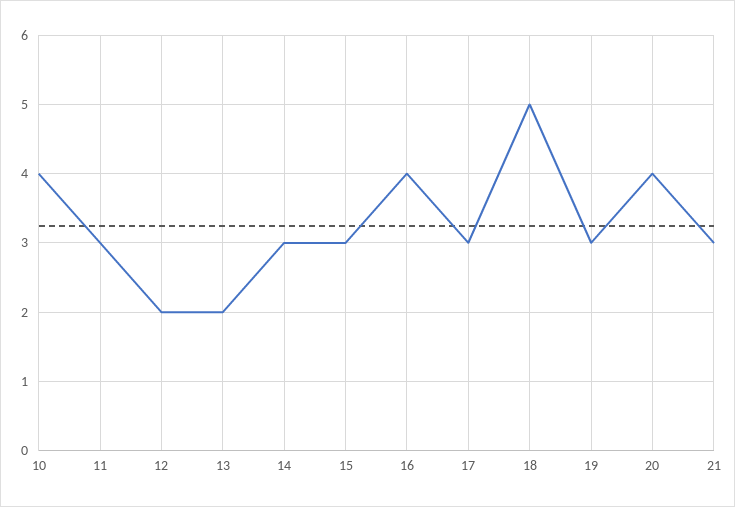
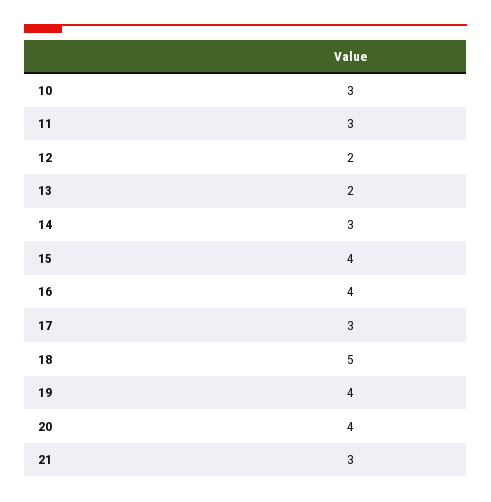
  {
-   "10": 4,
+   "10": 3,
    "11": 3,
    "12": 2,
    "13": 2,
    "14": 3,
-   "15": 3,
+   "15": 4,
    "16": 4,
    "17": 3,
    "18": 5,
-   "19": 3,
+   "19": 4,
    "20": 4,
    "21": 3
  }

